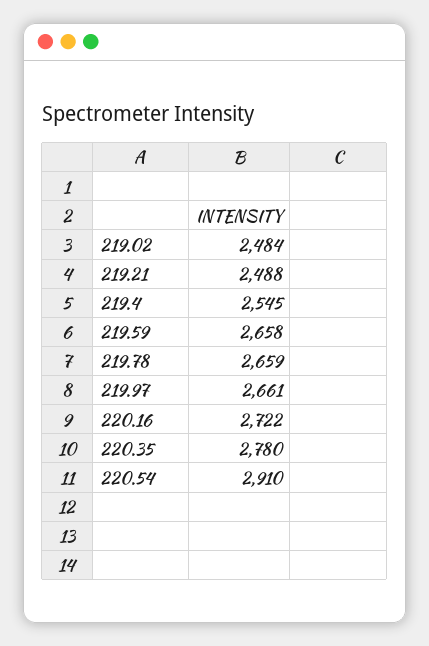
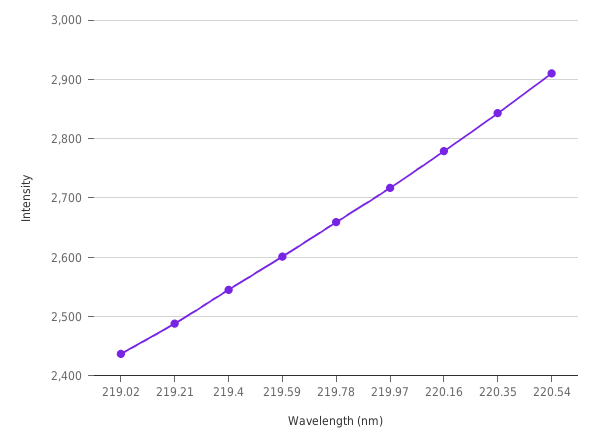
  {
-   "219.02": 2484,
+   "219.02": 2440,
    "219.21": 2488,
    "219.4": 2545,
-   "219.59": 2658,
+   "219.59": 2600,
    "219.78": 2659,
-   "219.97": 2661,
+   "219.97": 2720,
-   "220.16": 2722,
+   "220.16": 2780,
-   "220.35": 2780,
+   "220.35": 2840,
    "220.54": 2910
  }

